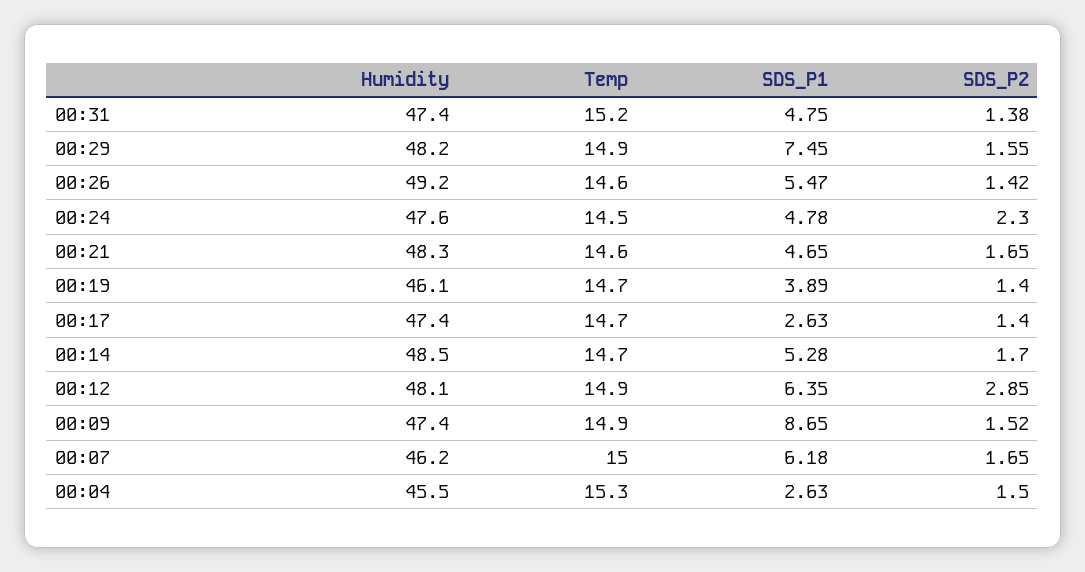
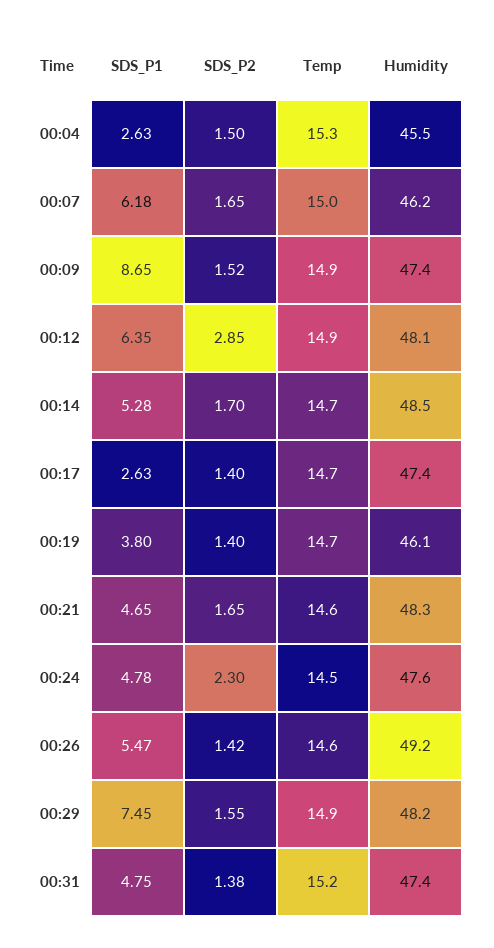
  {
    "Humidity": {
      "00:31": 47.4,
      "00:29": 48.2,
      "00:26": 49.2,
      "00:24": 47.6,
      "00:21": 48.3,
      "00:19": 46.1,
      "00:17": 47.4,
      "00:14": 48.5,
      "00:12": 48.1,
      "00:09": 47.4,
      "00:07": 46.2,
      "00:04": 45.5
    },
    "Temp": {
      "00:31": 15.2,
      "00:29": 14.9,
      "00:26": 14.6,
      "00:24": 14.5,
      "00:21": 14.6,
      "00:19": 14.7,
      "00:17": 14.7,
      "00:14": 14.7,
      "00:12": 14.9,
      "00:09": 14.9,
      "00:07": 15,
      "00:04": 15.3
    },
    "SDS_P1": {
      "00:31": 4.75,
      "00:29": 7.45,
      "00:26": 5.47,
      "00:24": 4.78,
      "00:21": 4.65,
-     "00:19": 3.89,
+     "00:19": 3.8,
      "00:17": 2.63,
      "00:14": 5.28,
      "00:12": 6.35,
      "00:09": 8.65,
      "00:07": 6.18,
      "00:04": 2.63
    },
    "SDS_P2": {
      "00:31": 1.38,
      "00:29": 1.55,
      "00:26": 1.42,
      "00:24": 2.3,
      "00:21": 1.65,
      "00:19": 1.4,
      "00:17": 1.4,
      "00:14": 1.7,
      "00:12": 2.85,
      "00:09": 1.52,
      "00:07": 1.65,
      "00:04": 1.5
    }
  }

